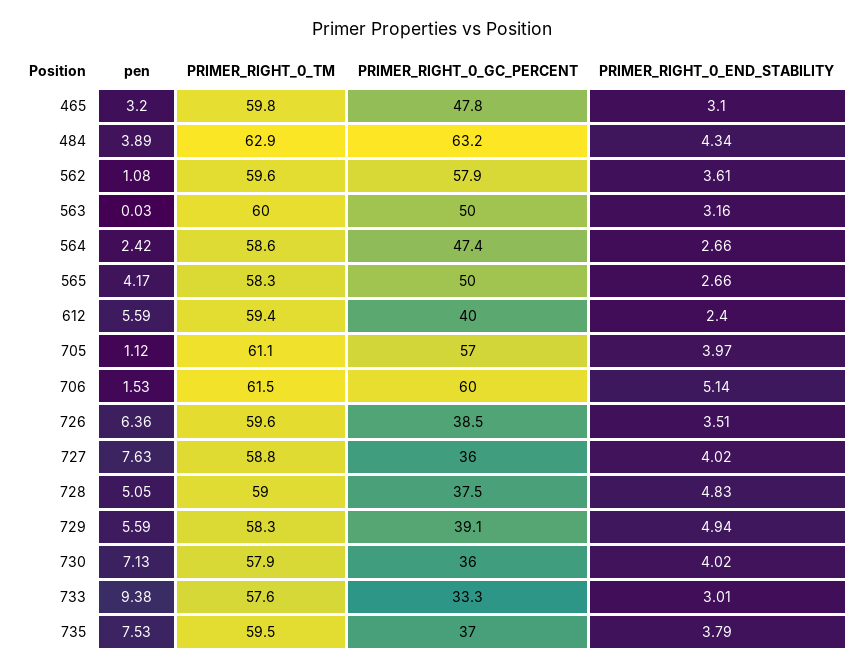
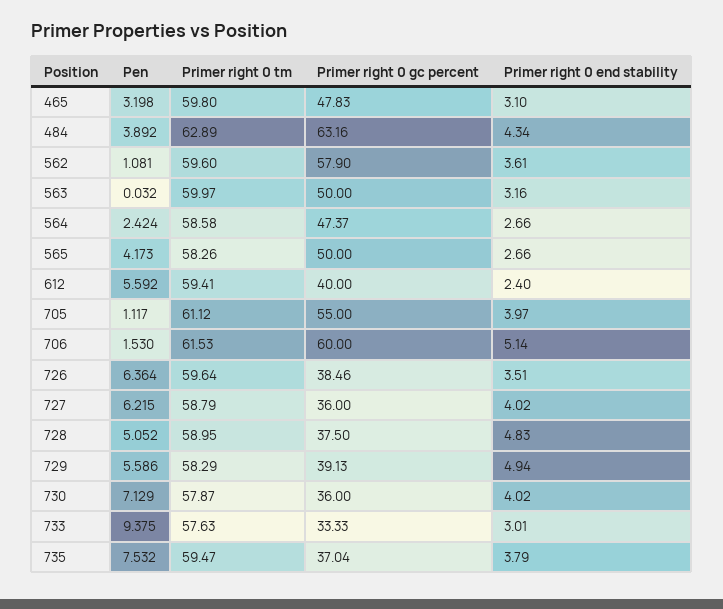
  {
    "pen": {
      "465": 3.198,
      "484": 3.892,
      "562": 1.081,
      "563": 0.032,
      "564": 2.424,
      "565": 4.173,
      "612": 5.592,
      "705": 1.117,
      "706": 1.53,
      "726": 6.364,
-     "727": 7.63,
+     "727": 6.215,
      "728": 5.052,
      "729": 5.586,
      "730": 7.129,
      "733": 9.375,
      "735": 7.532
    },
    "PRIMER_RIGHT_0_TM": {
      "465": 59.8,
      "484": 62.89,
      "562": 59.6,
      "563": 59.97,
      "564": 58.58,
      "565": 58.26,
      "612": 59.41,
      "705": 61.12,
      "706": 61.53,
      "726": 59.64,
      "727": 58.79,
      "728": 58.95,
      "729": 58.29,
      "730": 57.87,
      "733": 57.63,
      "735": 59.47
    },
    "PRIMER_RIGHT_0_GC_PERCENT": {
      "465": 47.83,
      "484": 63.16,
      "562": 57.9,
      "563": 50,
      "564": 47.37,
      "565": 50,
      "612": 40,
-     "705": 57,
+     "705": 55,
      "706": 60,
      "726": 38.46,
      "727": 36,
      "728": 37.5,
      "729": 39.13,
      "730": 36,
      "733": 33.33,
      "735": 37.04
    },
    "PRIMER_RIGHT_0_END_STABILITY": {
      "465": 3.1,
      "484": 4.34,
      "562": 3.61,
      "563": 3.16,
      "564": 2.66,
      "565": 2.66,
      "612": 2.4,
      "705": 3.97,
      "706": 5.14,
      "726": 3.51,
      "727": 4.02,
      "728": 4.83,
      "729": 4.94,
      "730": 4.02,
      "733": 3.01,
      "735": 3.79
    }
  }

